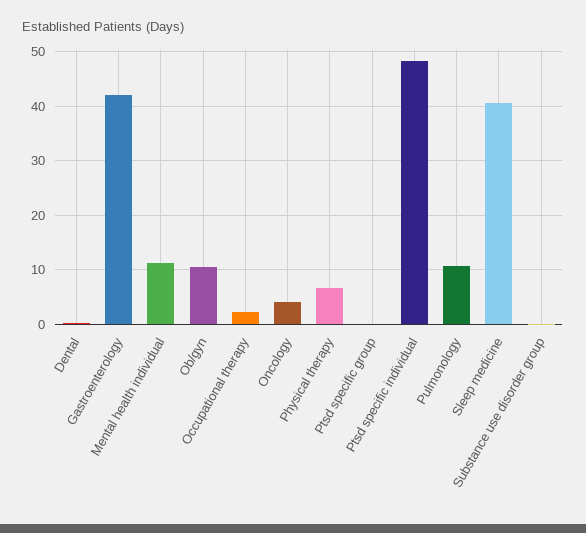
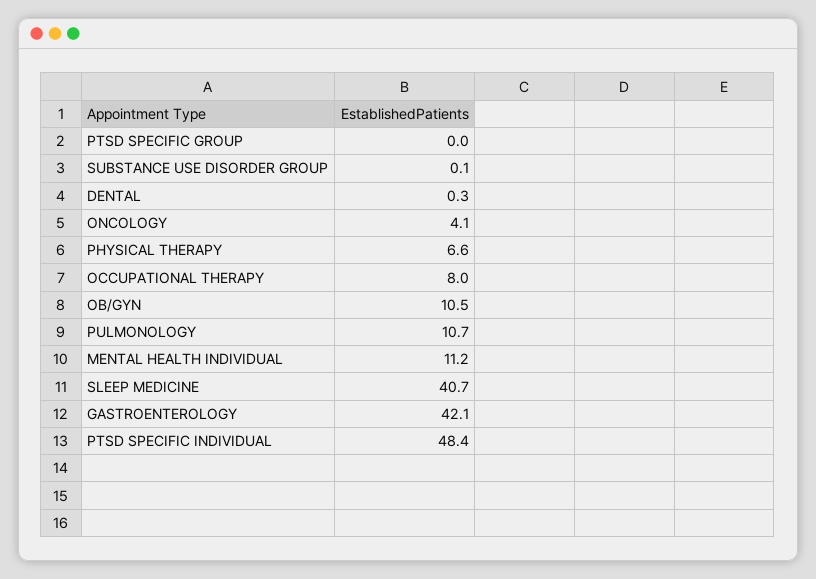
  {
    "Dental": 0.3,
    "Gastroenterology": 42.1,
    "Mental health individual": 11.2,
    "Ob/gyn": 10.5,
-   "Occupational therapy": 2,
+   "Occupational therapy": 8,
    "Oncology": 4.1,
    "Physical therapy": 6.6,
    "Ptsd specific group": 0,
    "Ptsd specific individual": 48.4,
    "Pulmonology": 10.7,
    "Sleep medicine": 40.7,
    "Substance use disorder group": 0.1
  }

